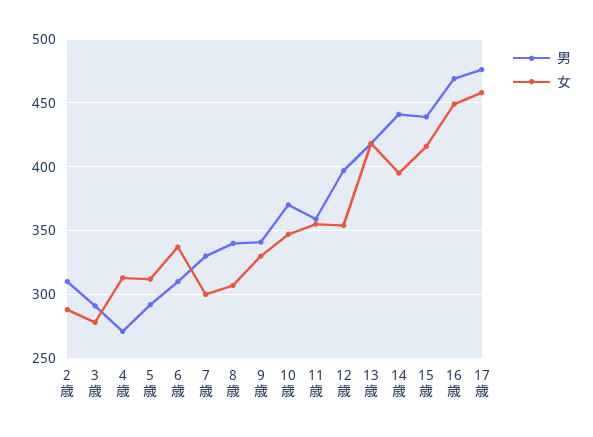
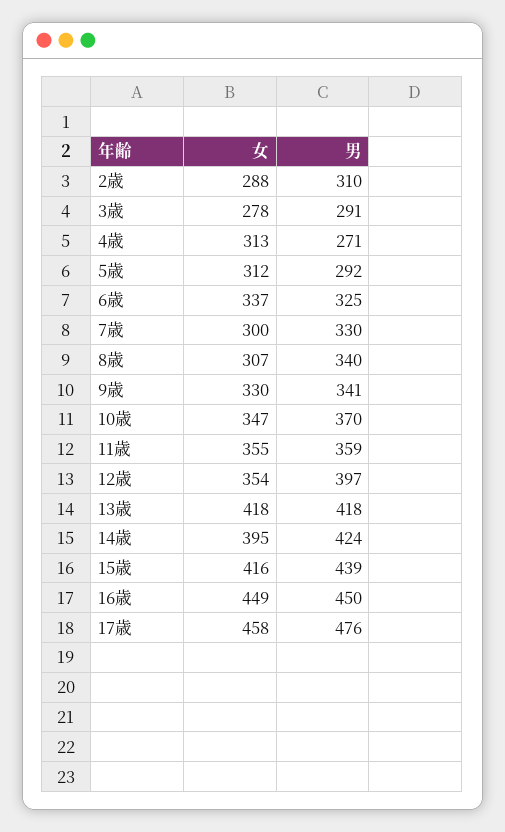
  {
    "男": {
      "2歳": 310,
      "3歳": 291,
      "4歳": 271,
      "5歳": 292,
-     "6歳": 310,
+     "6歳": 325,
      "7歳": 330,
      "8歳": 340,
      "9歳": 341,
      "10歳": 370,
      "11歳": 359,
      "12歳": 397,
      "13歳": 418,
-     "14歳": 440,
+     "14歳": 424,
      "15歳": 439,
-     "16歳": 470,
+     "16歳": 450,
      "17歳": 476
    },
    "女": {
      "2歳": 288,
      "3歳": 278,
      "4歳": 313,
      "5歳": 312,
      "6歳": 337,
      "7歳": 300,
      "8歳": 307,
      "9歳": 330,
      "10歳": 347,
      "11歳": 355,
      "12歳": 354,
      "13歳": 418,
      "14歳": 395,
      "15歳": 416,
      "16歳": 449,
      "17歳": 458
    }
  }

